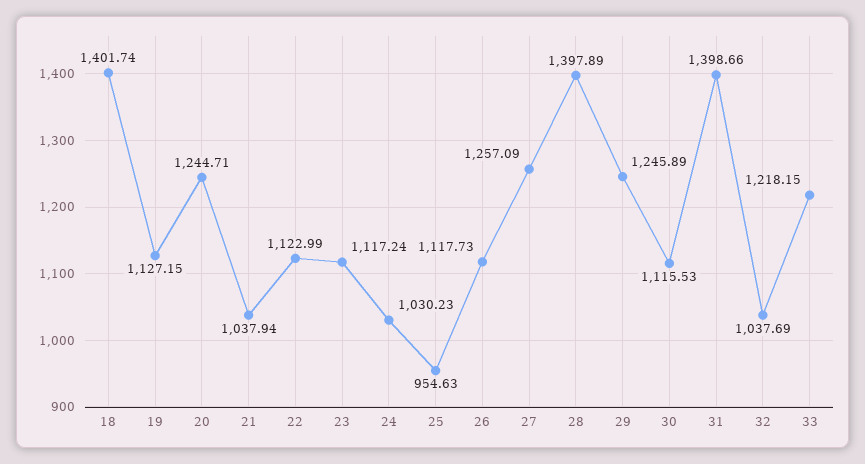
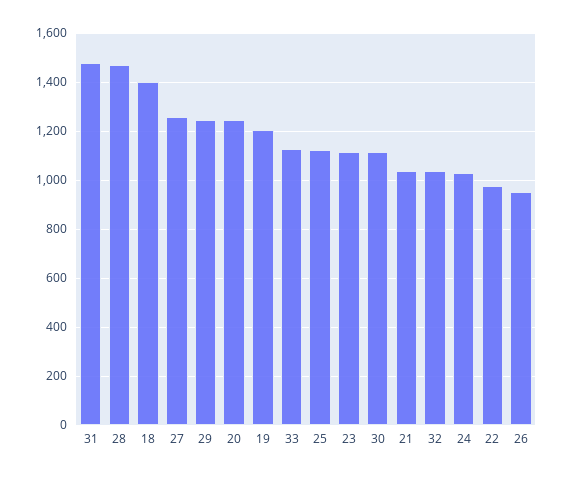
  {
    "18": 1401.74,
-   "19": 1127.15,
+   "19": 1200,
    "20": 1244.71,
    "21": 1037.94,
-   "22": 1122.99,
+   "22": 975,
    "23": 1117.24,
    "24": 1030.23,
-   "25": 954.63,
+   "25": 1125,
-   "26": 1117.73,
+   "26": 950,
    "27": 1257.09,
-   "28": 1397.89,
+   "28": 1475,
    "29": 1245.89,
    "30": 1115.53,
-   "31": 1398.66,
+   "31": 1475,
    "32": 1037.69,
-   "33": 1218.15
+   "33": 1125
  }

